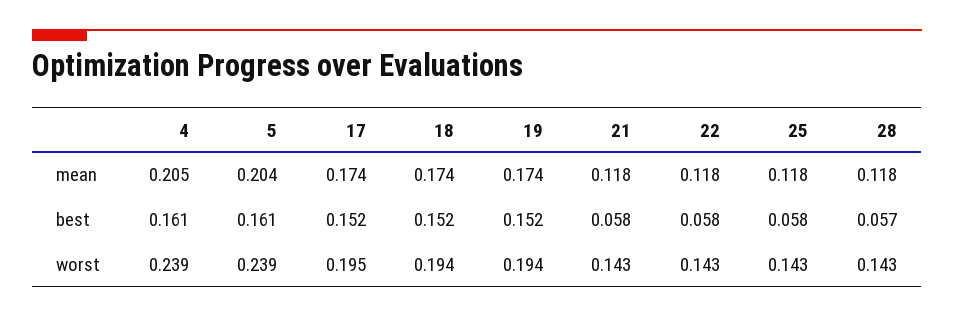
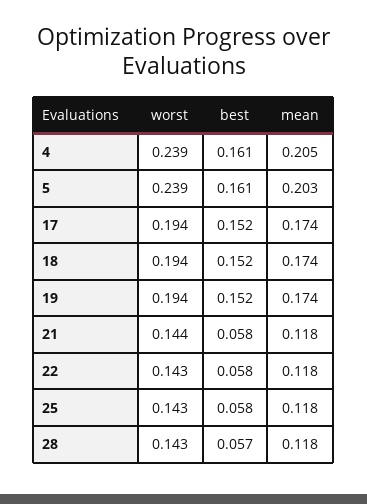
  {
    "4": {
      "mean": 0.205,
      "best": 0.161,
      "worst": 0.239
    },
    "5": {
-     "mean": 0.204,
+     "mean": 0.203,
      "best": 0.161,
      "worst": 0.239
    },
    "17": {
      "mean": 0.174,
      "best": 0.152,
-     "worst": 0.195
+     "worst": 0.194
    },
    "18": {
      "mean": 0.174,
      "best": 0.152,
      "worst": 0.194
    },
    "19": {
      "mean": 0.174,
      "best": 0.152,
      "worst": 0.194
    },
    "21": {
      "mean": 0.118,
      "best": 0.058,
-     "worst": 0.143
+     "worst": 0.144
    },
    "22": {
      "mean": 0.118,
      "best": 0.058,
      "worst": 0.143
    },
    "25": {
      "mean": 0.118,
      "best": 0.058,
      "worst": 0.143
    },
    "28": {
      "mean": 0.118,
      "best": 0.057,
      "worst": 0.143
    }
  }

